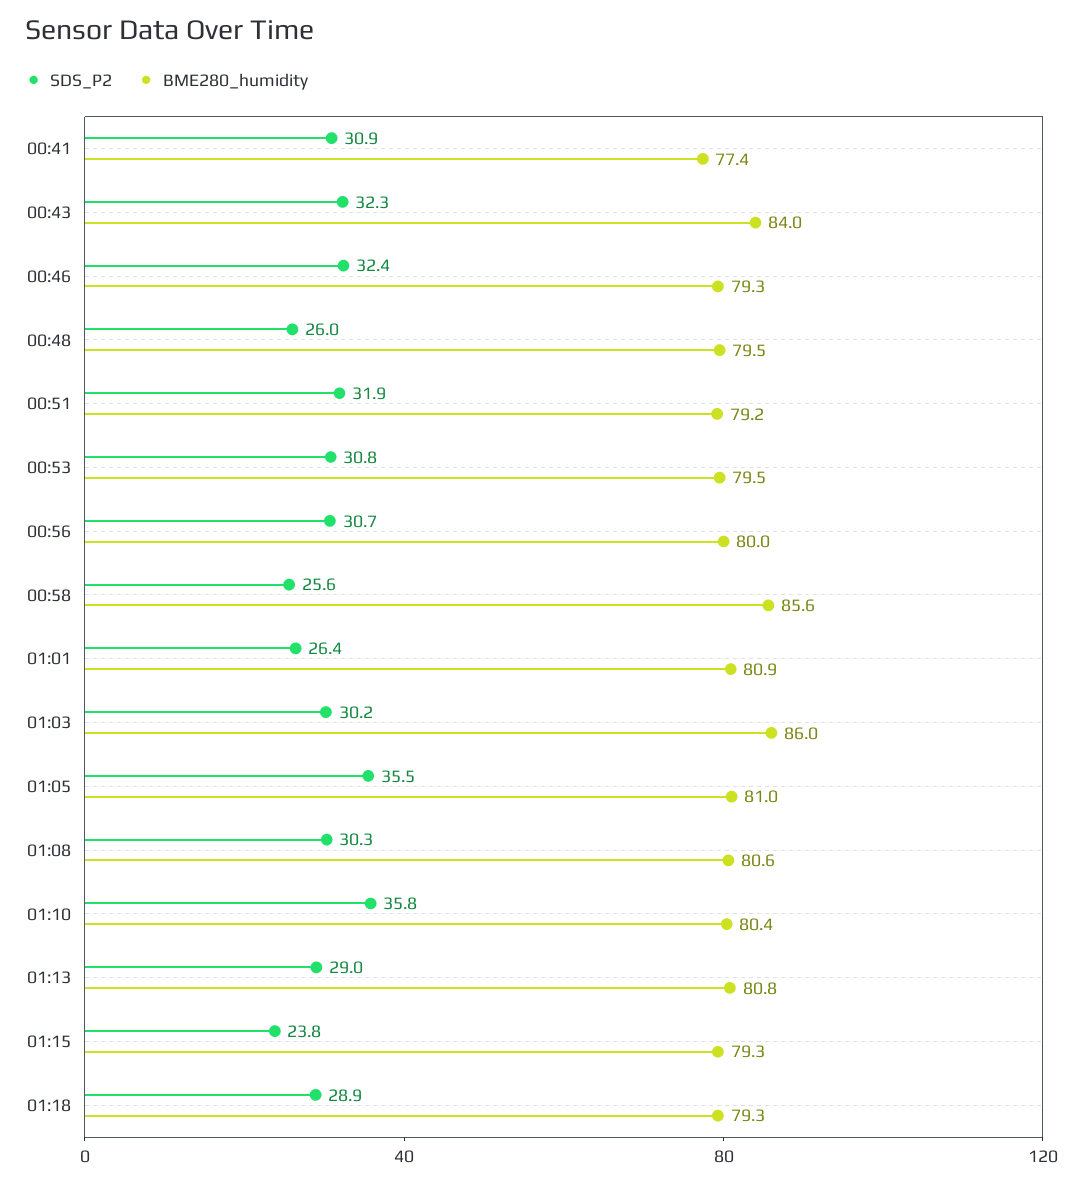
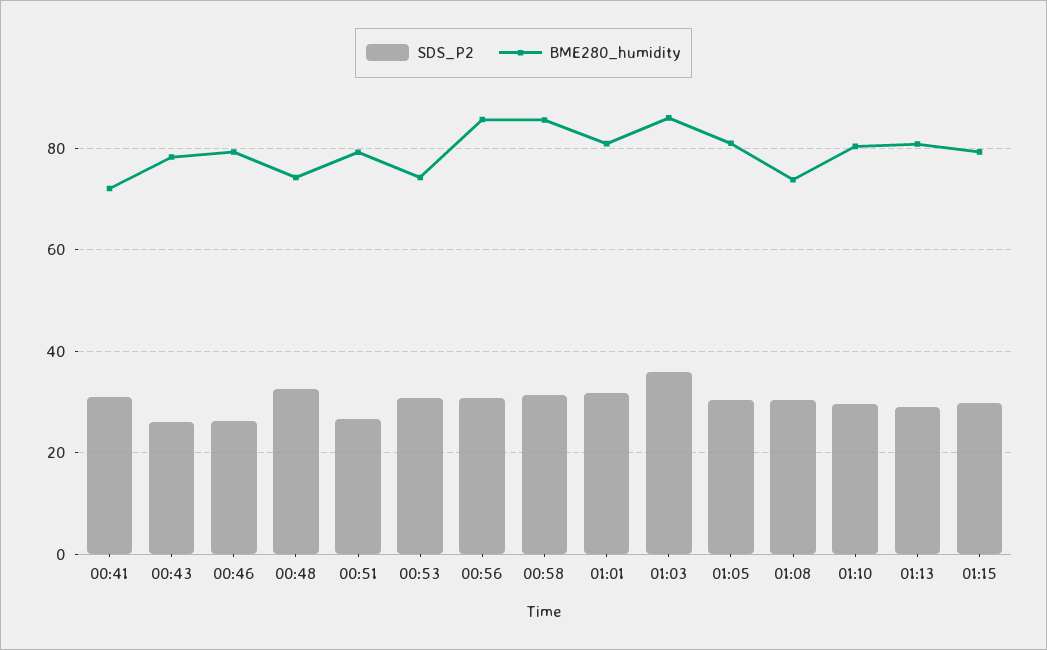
  {
    "SDS_P2": {
      "00:41": 30.9,
-     "00:43": 32.3,
+     "00:43": 26,
-     "00:46": 32.4,
+     "00:46": 26,
-     "00:48": 26,
+     "00:48": 32,
-     "00:51": 31.9,
+     "00:51": 26,
      "00:53": 30.8,
      "00:56": 30.7,
-     "00:58": 25.6,
+     "00:58": 32,
-     "01:01": 26.4,
+     "01:01": 32,
-     "01:03": 30.2,
+     "01:03": 36,
-     "01:05": 35.5,
+     "01:05": 30,
      "01:08": 30.3,
-     "01:10": 35.8,
+     "01:10": 30,
      "01:13": 29,
-     "01:15": 23.8,
+     "01:15": 30
-     "01:18": 28.9
    },
    "BME280_humidity": {
-     "00:41": 77.4,
+     "00:41": 72,
-     "00:43": 84,
+     "00:43": 78,
      "00:46": 79.3,
-     "00:48": 79.5,
+     "00:48": 74,
      "00:51": 79.2,
-     "00:53": 79.5,
+     "00:53": 74,
-     "00:56": 80,
+     "00:56": 86,
      "00:58": 85.6,
      "01:01": 80.9,
      "01:03": 86,
      "01:05": 81,
-     "01:08": 80.6,
+     "01:08": 74,
      "01:10": 80.4,
      "01:13": 80.8,
-     "01:15": 79.3,
+     "01:15": 79.3
-     "01:18": 79.3
    }
  }

